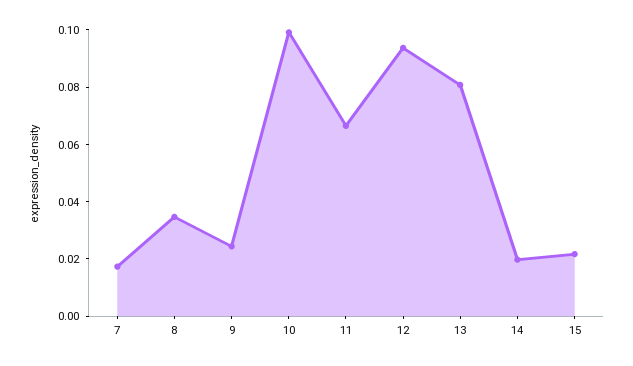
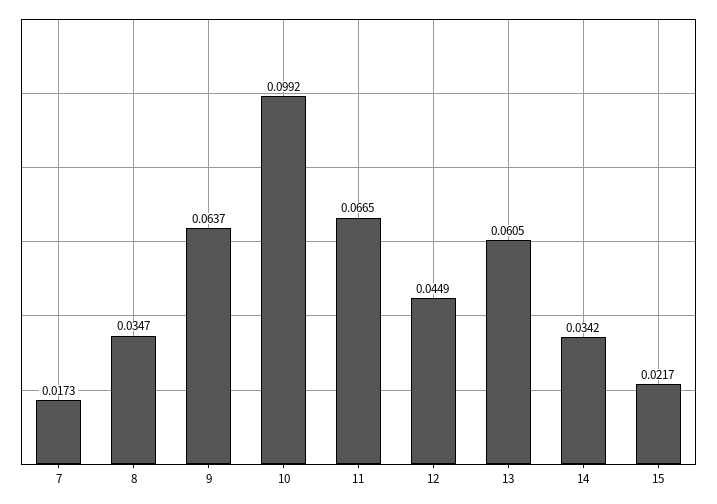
  {
    "7": 0.0173,
    "8": 0.0347,
-   "9": 0.025,
+   "9": 0.0637,
    "10": 0.0992,
    "11": 0.0665,
-   "12": 0.095,
+   "12": 0.0449,
-   "13": 0.08,
+   "13": 0.0605,
-   "14": 0.02,
+   "14": 0.0342,
    "15": 0.0217
  }

